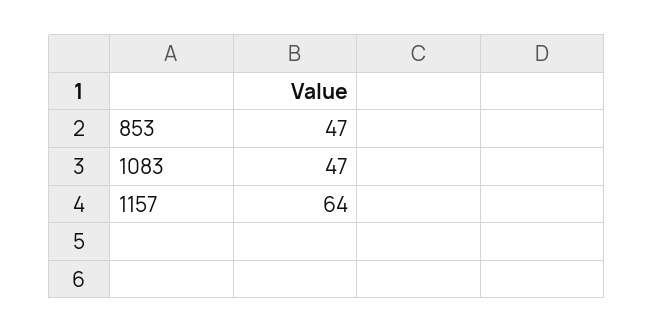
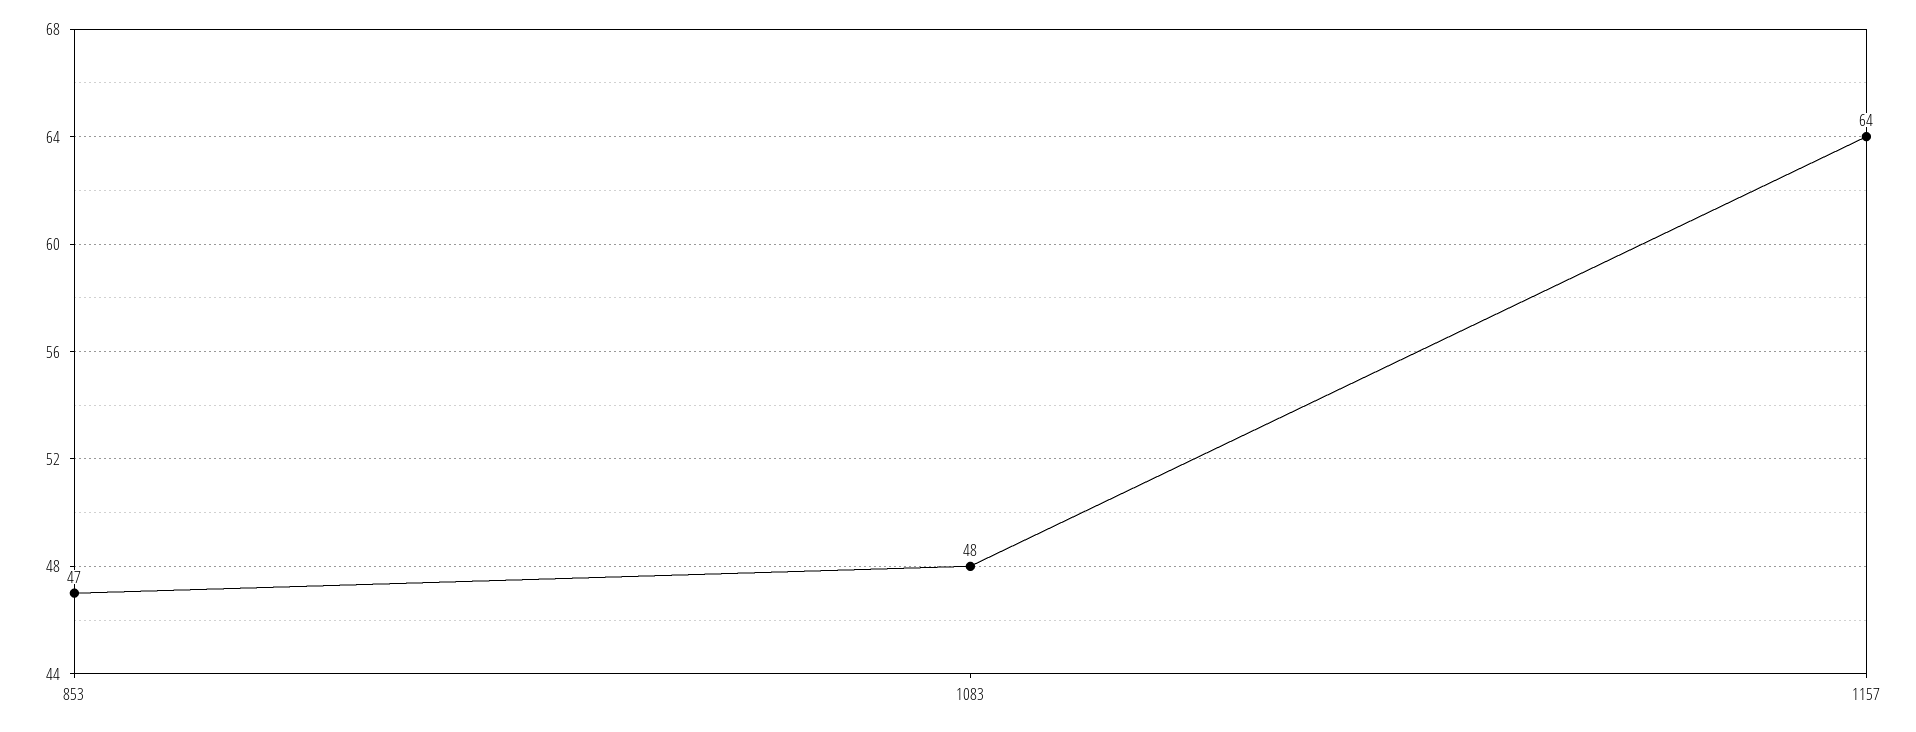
  {
    "853": 47,
-   "1083": 47,
+   "1083": 48,
    "1157": 64
  }

